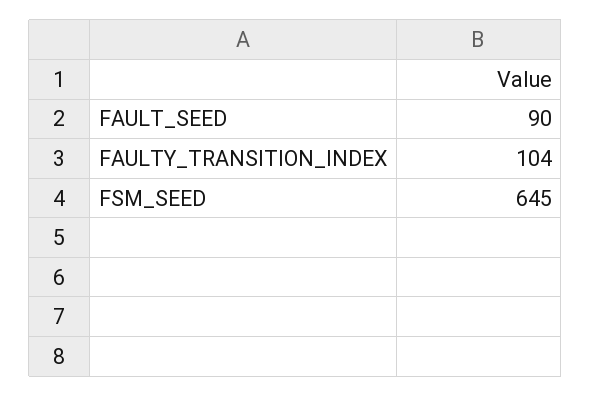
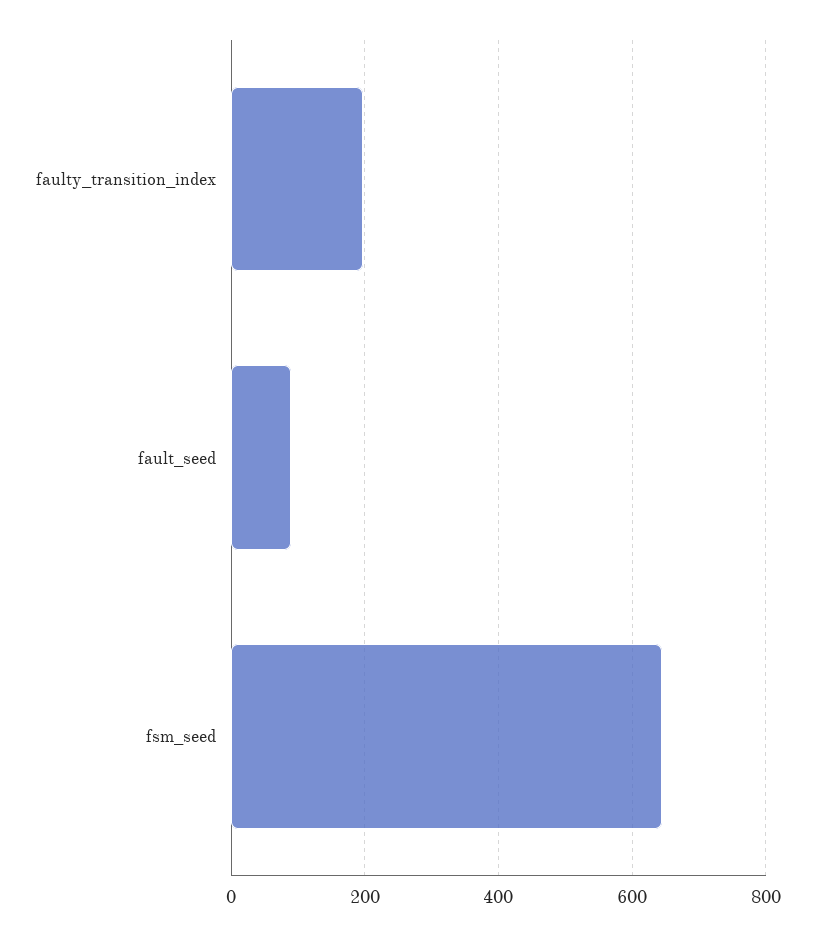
  {
    "FAULT_SEED": 90,
-   "FAULTY_TRANSITION_INDEX": 104,
+   "FAULTY_TRANSITION_INDEX": 200,
    "FSM_SEED": 645
  }

